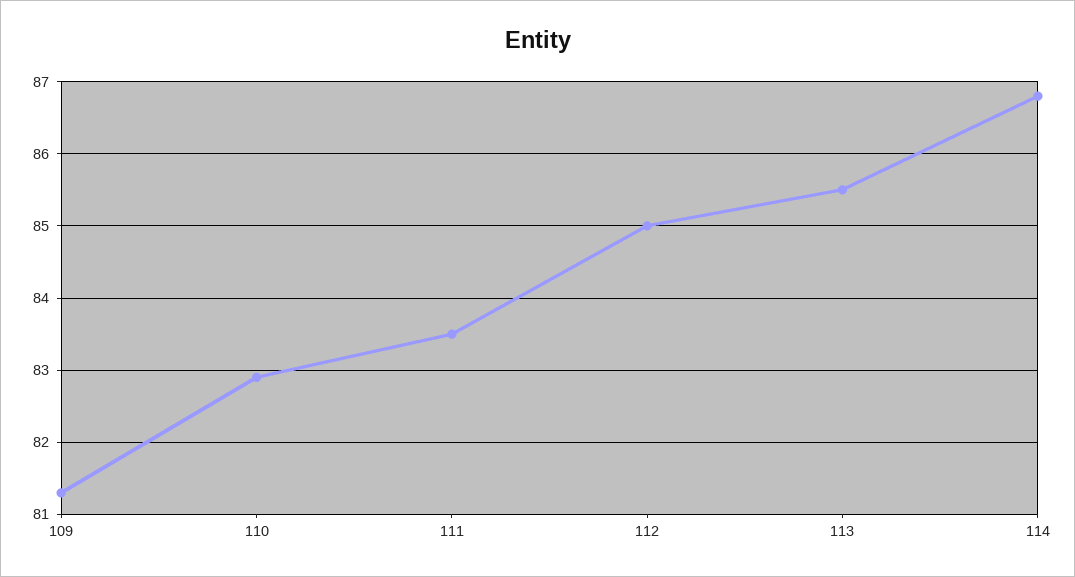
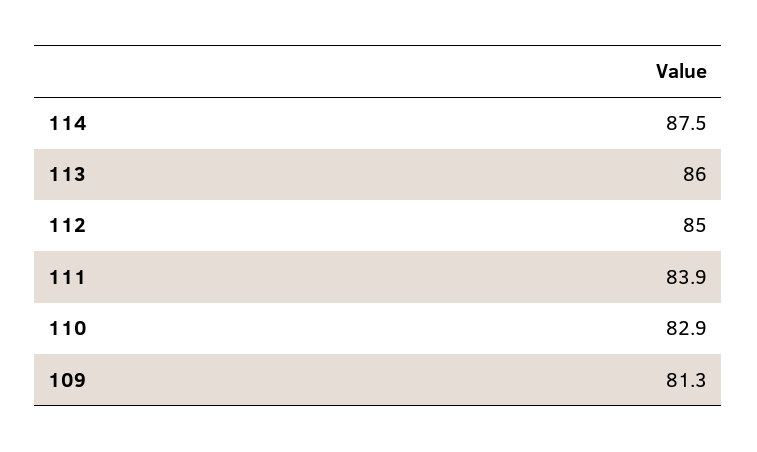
  {
    "109": 81.3,
    "110": 82.9,
-   "111": 83.5,
+   "111": 83.9,
    "112": 85,
-   "113": 85.5,
+   "113": 86,
-   "114": 86.8
+   "114": 87.5
  }

